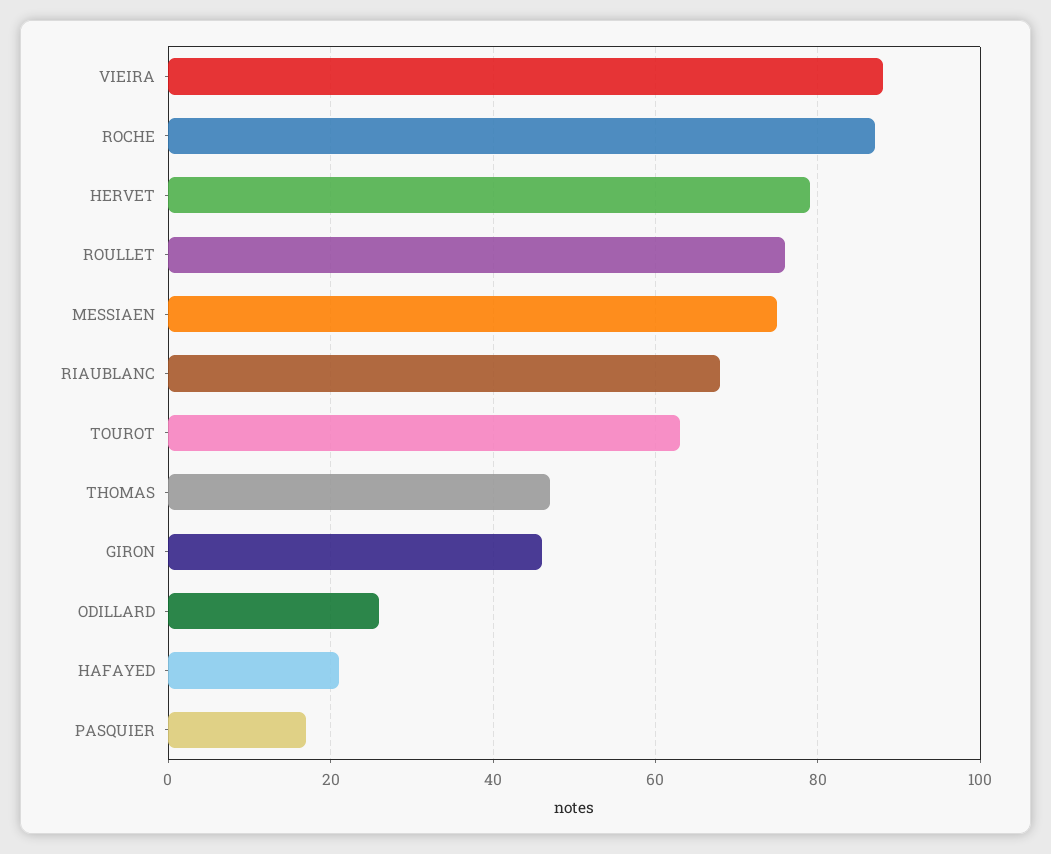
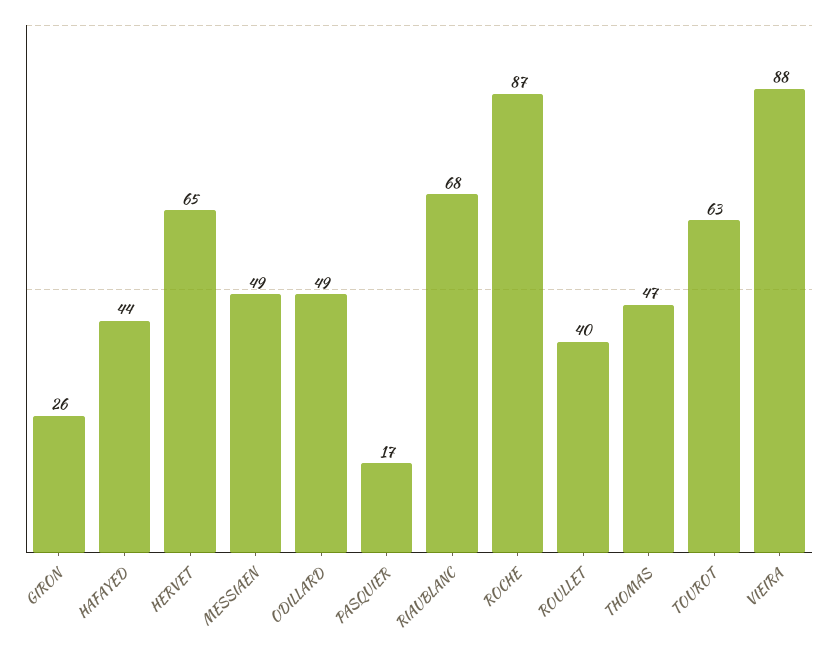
  {
    "VIEIRA": 88,
    "ROCHE": 87,
-   "HERVET": 80,
+   "HERVET": 65,
-   "ROULLET": 75,
+   "ROULLET": 40,
-   "MESSIAEN": 75,
+   "MESSIAEN": 49,
    "RIAUBLANC": 68,
    "TOUROT": 63,
    "THOMAS": 47,
-   "GIRON": 45,
+   "GIRON": 26,
-   "ODILLARD": 25,
+   "ODILLARD": 49,
-   "HAFAYED": 20,
+   "HAFAYED": 44,
    "PASQUIER": 17
  }

